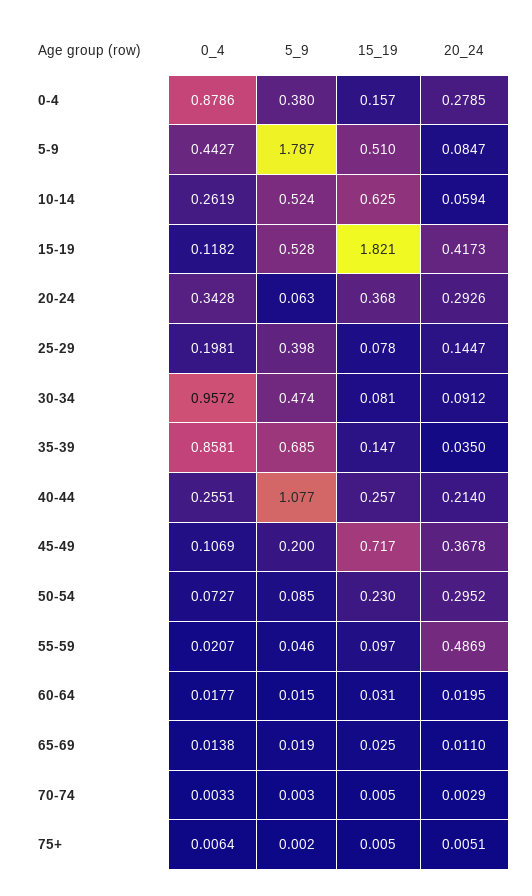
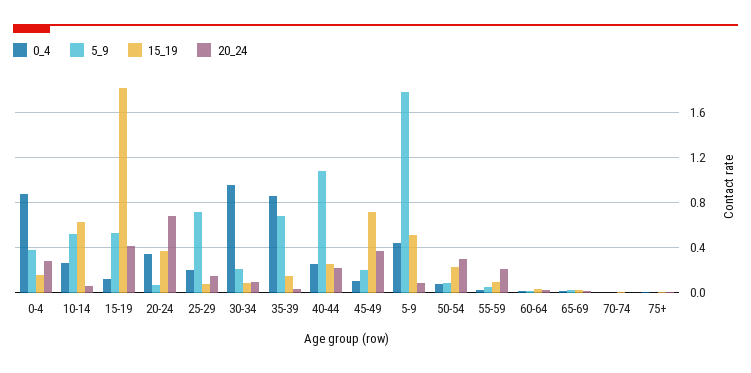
  {
    "0_4": {
      "0-4": 0.8786,
      "5-9": 0.4427,
      "10-14": 0.2619,
      "15-19": 0.1182,
      "20-24": 0.3428,
      "25-29": 0.1981,
      "30-34": 0.9572,
      "35-39": 0.8581,
      "40-44": 0.2551,
      "45-49": 0.1069,
      "50-54": 0.0727,
      "55-59": 0.0207,
      "60-64": 0.0177,
      "65-69": 0.0138,
      "70-74": 0.0033,
      "75+": 0.0064
    },
    "5_9": {
      "0-4": 0.38,
      "5-9": 1.787,
      "10-14": 0.524,
      "15-19": 0.528,
      "20-24": 0.063,
-     "25-29": 0.398,
+     "25-29": 0.7,
-     "30-34": 0.474,
+     "30-34": 0.2,
      "35-39": 0.685,
      "40-44": 1.077,
      "45-49": 0.2,
      "50-54": 0.085,
      "55-59": 0.046,
      "60-64": 0.015,
      "65-69": 0.019,
      "70-74": 0.003,
      "75+": 0.002
    },
    "15_19": {
      "0-4": 0.157,
      "5-9": 0.51,
      "10-14": 0.625,
      "15-19": 1.821,
      "20-24": 0.368,
      "25-29": 0.078,
      "30-34": 0.081,
      "35-39": 0.147,
      "40-44": 0.257,
      "45-49": 0.717,
      "50-54": 0.23,
      "55-59": 0.097,
      "60-64": 0.031,
      "65-69": 0.025,
      "70-74": 0.005,
      "75+": 0.005
    },
    "20_24": {
      "0-4": 0.2785,
      "5-9": 0.0847,
      "10-14": 0.0594,
      "15-19": 0.4173,
-     "20-24": 0.2926,
+     "20-24": 0.7,
      "25-29": 0.1447,
      "30-34": 0.0912,
      "35-39": 0.035,
      "40-44": 0.214,
      "45-49": 0.3678,
      "50-54": 0.2952,
-     "55-59": 0.4869,
+     "55-59": 0.2,
      "60-64": 0.0195,
      "65-69": 0.011,
      "70-74": 0.0029,
      "75+": 0.0051
    }
  }

